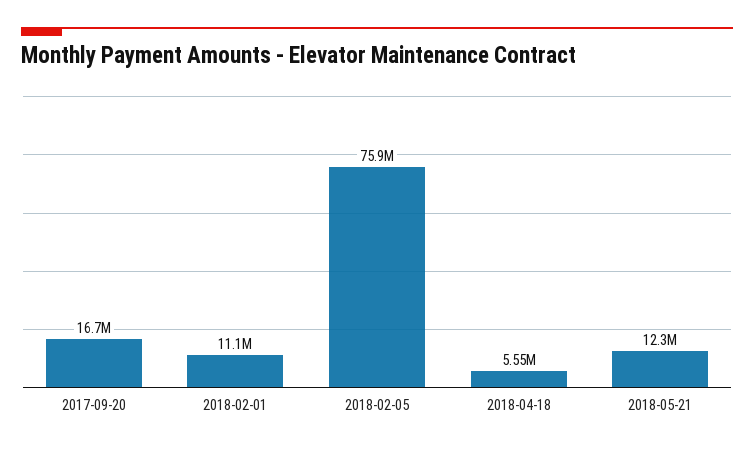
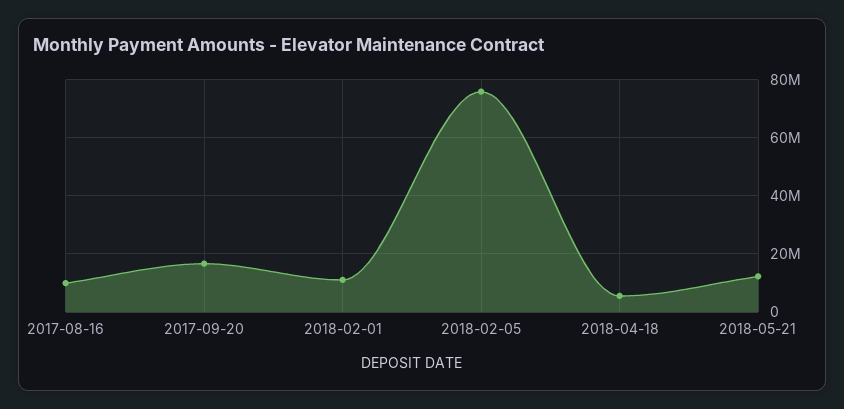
  {
    "2017-09-20": 16700000,
    "2018-02-01": 11100000,
    "2018-02-05": 75900000,
    "2018-04-18": 5550000,
-   "2018-05-21": 12300000
+   "2018-05-21": 12300000,
+   "2017-08-16": 10000000
  }

